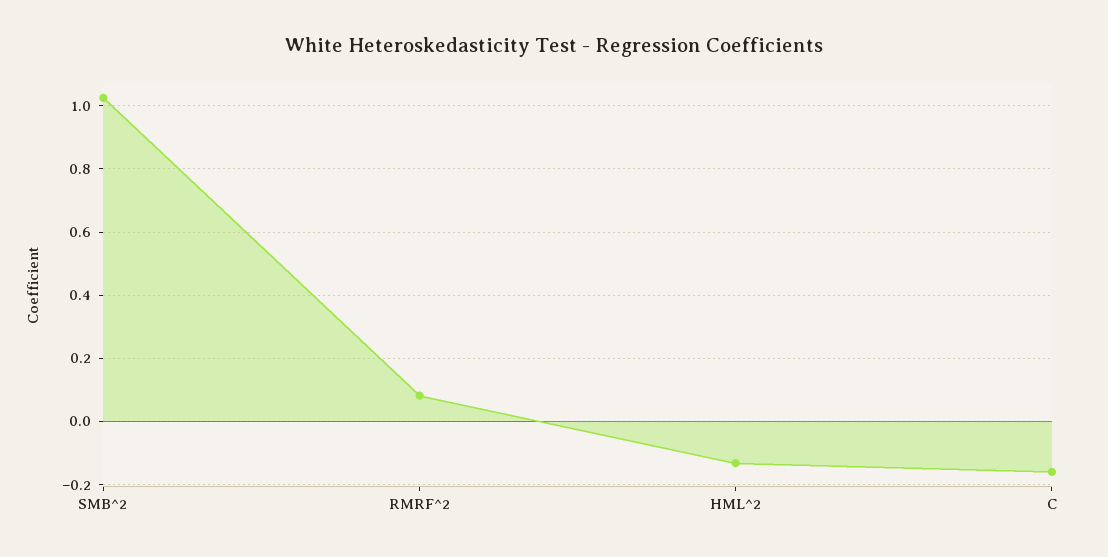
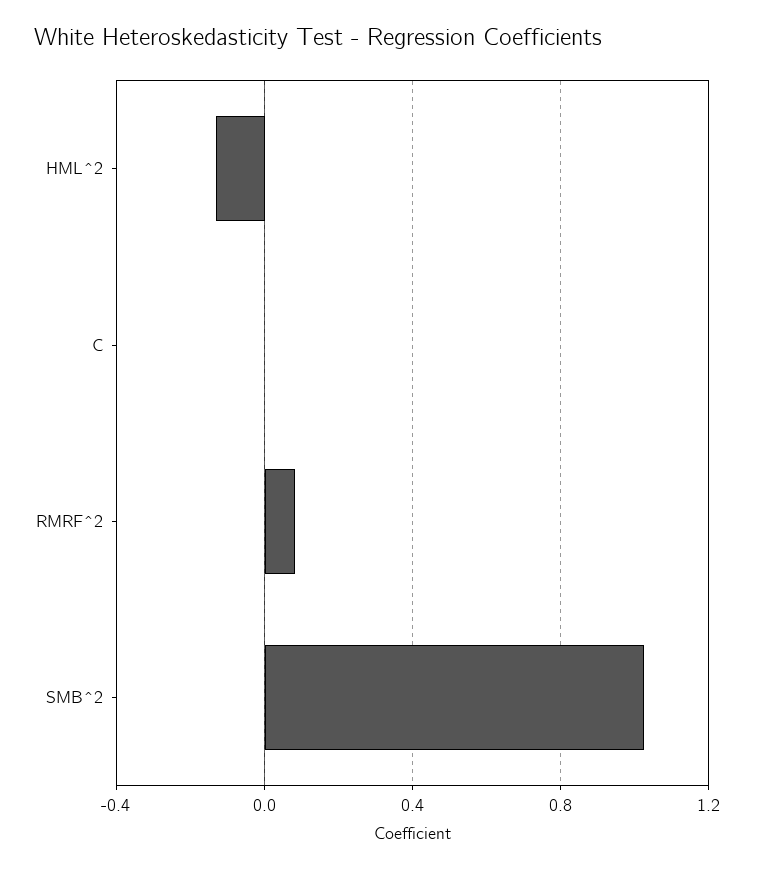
  {
    "SMB^2": 1.02,
    "RMRF^2": 0.08,
    "HML^2": -0.14,
-   "C": -0.16
+   "C": 0
  }

